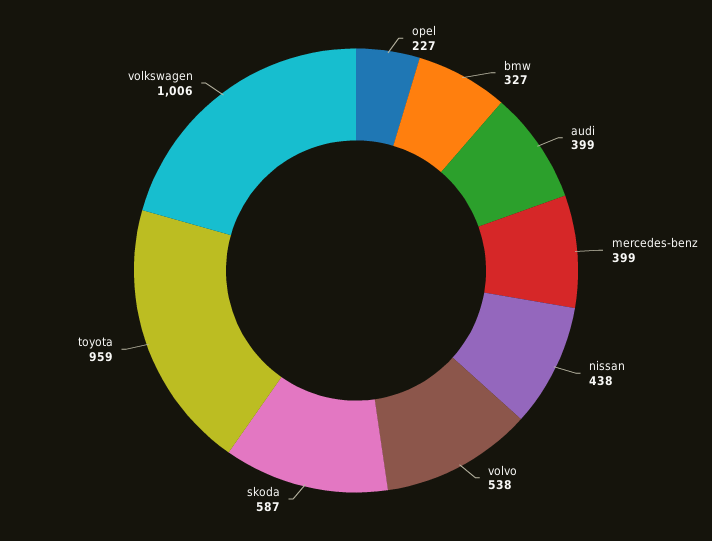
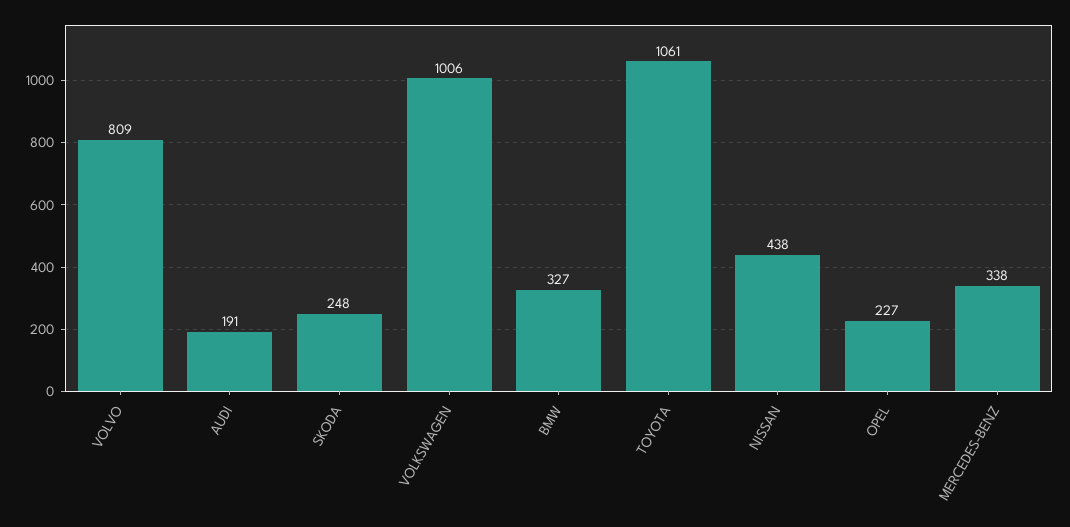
  {
    "opel": 227,
    "bmw": 327,
-   "audi": 399,
+   "audi": 191,
-   "mercedes-benz": 399,
+   "mercedes-benz": 338,
    "nissan": 438,
-   "volvo": 538,
+   "volvo": 809,
-   "skoda": 587,
+   "skoda": 248,
-   "toyota": 959,
+   "toyota": 1061,
    "volkswagen": 1006
  }

